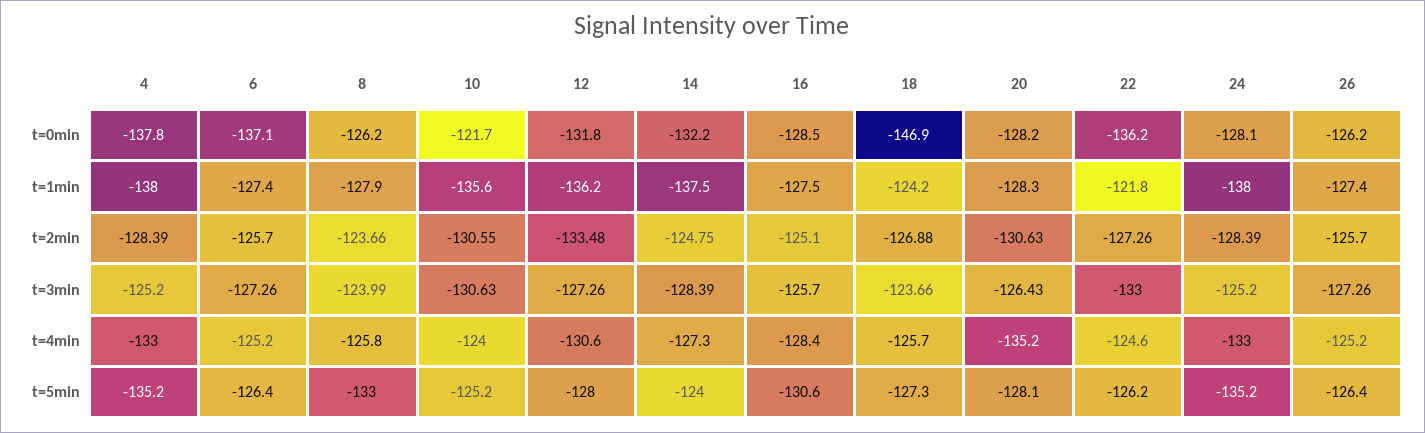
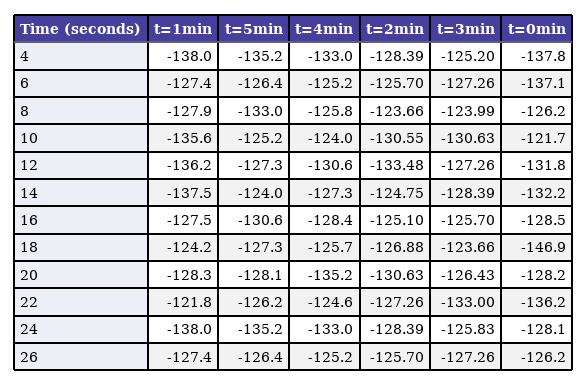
  {
    "4": {
      "t=0min": -137.8,
      "t=1min": -138,
      "t=2min": -128.39,
      "t=3min": -125.2,
      "t=4min": -133,
      "t=5min": -135.2
    },
    "6": {
      "t=0min": -137.1,
      "t=1min": -127.4,
      "t=2min": -125.7,
      "t=3min": -127.26,
      "t=4min": -125.2,
      "t=5min": -126.4
    },
    "8": {
      "t=0min": -126.2,
      "t=1min": -127.9,
      "t=2min": -123.66,
      "t=3min": -123.99,
      "t=4min": -125.8,
      "t=5min": -133
    },
    "10": {
      "t=0min": -121.7,
      "t=1min": -135.6,
      "t=2min": -130.55,
      "t=3min": -130.63,
      "t=4min": -124,
      "t=5min": -125.2
    },
    "12": {
      "t=0min": -131.8,
      "t=1min": -136.2,
      "t=2min": -133.48,
      "t=3min": -127.26,
      "t=4min": -130.6,
-     "t=5min": -128
+     "t=5min": -127.3
    },
    "14": {
      "t=0min": -132.2,
      "t=1min": -137.5,
      "t=2min": -124.75,
      "t=3min": -128.39,
      "t=4min": -127.3,
      "t=5min": -124
    },
    "16": {
      "t=0min": -128.5,
      "t=1min": -127.5,
      "t=2min": -125.1,
      "t=3min": -125.7,
      "t=4min": -128.4,
      "t=5min": -130.6
    },
    "18": {
      "t=0min": -146.9,
      "t=1min": -124.2,
      "t=2min": -126.88,
      "t=3min": -123.66,
      "t=4min": -125.7,
      "t=5min": -127.3
    },
    "20": {
      "t=0min": -128.2,
      "t=1min": -128.3,
      "t=2min": -130.63,
      "t=3min": -126.43,
      "t=4min": -135.2,
      "t=5min": -128.1
    },
    "22": {
      "t=0min": -136.2,
      "t=1min": -121.8,
      "t=2min": -127.26,
      "t=3min": -133,
      "t=4min": -124.6,
      "t=5min": -126.2
    },
    "24": {
      "t=0min": -128.1,
      "t=1min": -138,
      "t=2min": -128.39,
-     "t=3min": -125.2,
+     "t=3min": -125.83,
      "t=4min": -133,
      "t=5min": -135.2
    },
    "26": {
      "t=0min": -126.2,
      "t=1min": -127.4,
      "t=2min": -125.7,
      "t=3min": -127.26,
      "t=4min": -125.2,
      "t=5min": -126.4
    }
  }

